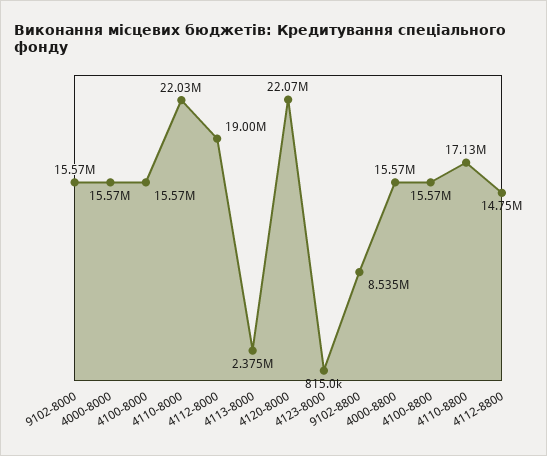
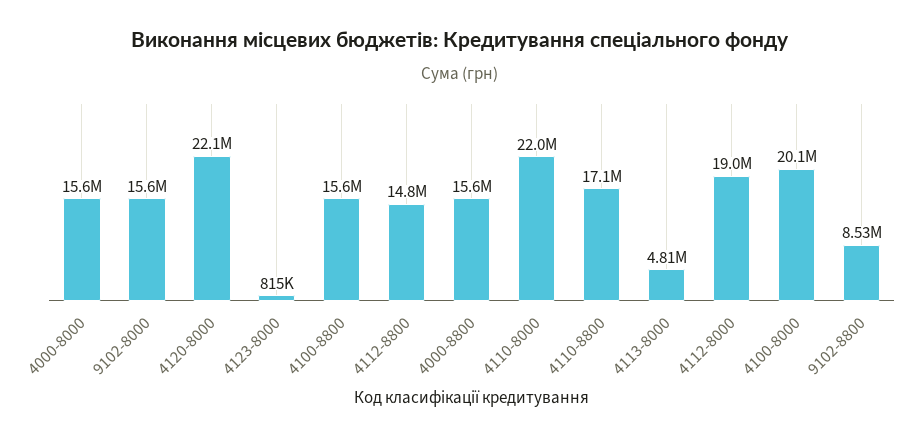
  {
    "9102-8000": 15570000,
    "4000-8000": 15570000,
-   "4100-8000": 15570000,
+   "4100-8000": 20100000,
    "4110-8000": 22030000,
    "4112-8000": 19000000,
-   "4113-8000": 2375000,
+   "4113-8000": 4810000,
    "4120-8000": 22070000,
    "4123-8000": 815000,
    "9102-8800": 8535000,
    "4000-8800": 15570000,
    "4100-8800": 15570000,
    "4110-8800": 17130000,
    "4112-8800": 14750000
  }

